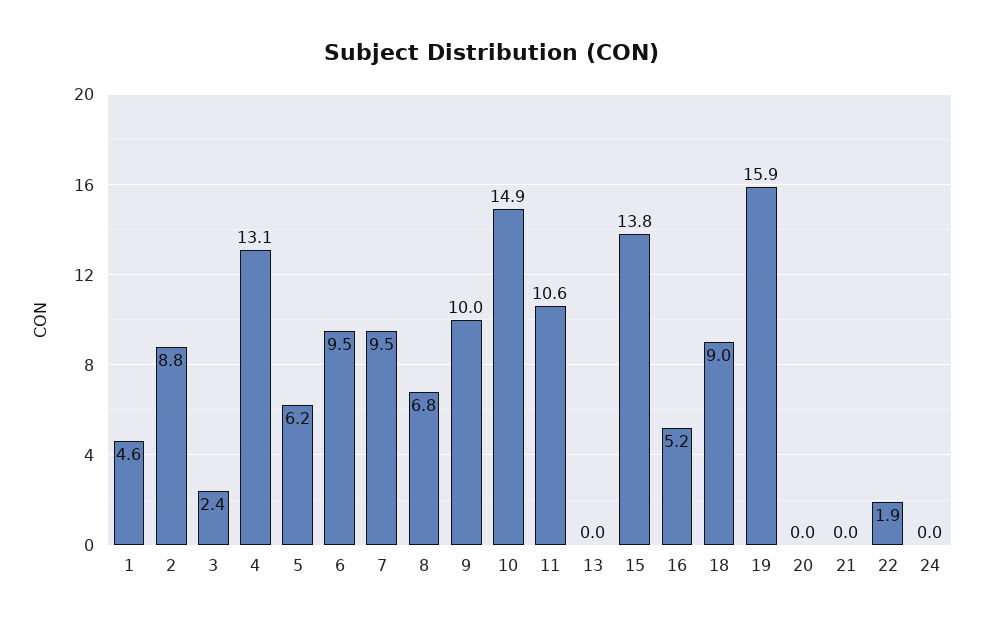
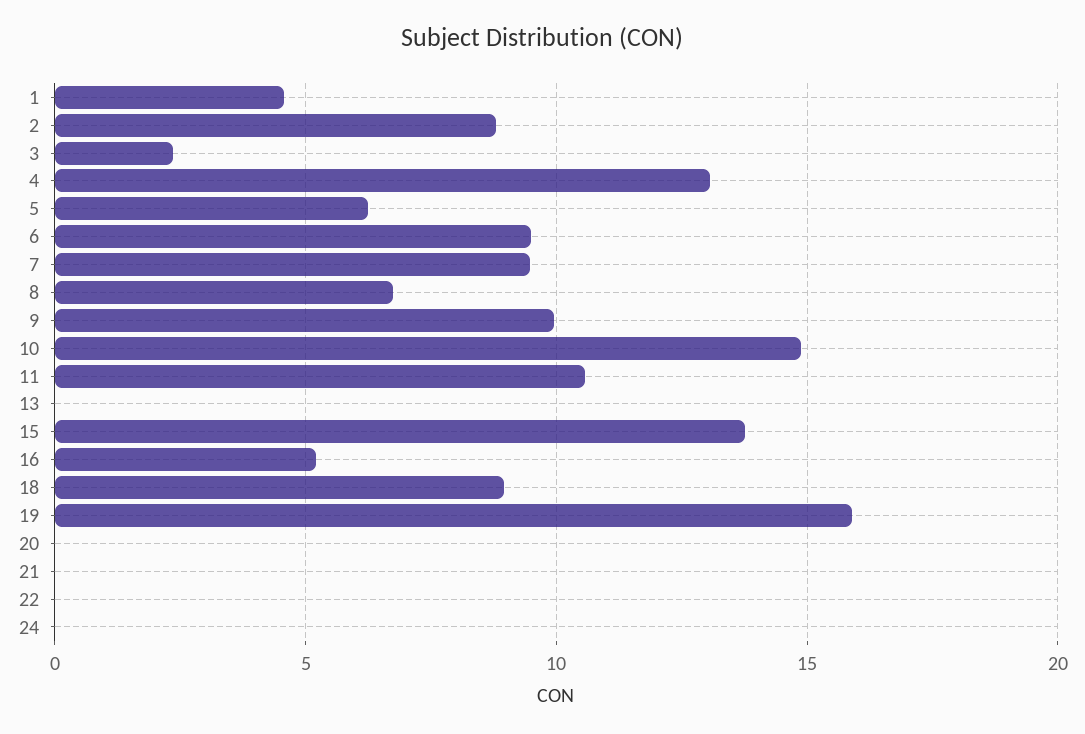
  {
    "1": 4.6,
    "2": 8.8,
    "3": 2.4,
    "4": 13.1,
    "5": 6.2,
    "6": 9.5,
    "7": 9.5,
    "8": 6.8,
    "9": 10,
    "10": 14.9,
    "11": 10.6,
    "13": 0,
    "15": 13.8,
    "16": 5.2,
    "18": 9,
    "19": 15.9,
    "20": 0,
    "21": 0,
-   "22": 1.9,
+   "22": 0,
    "24": 0
  }

